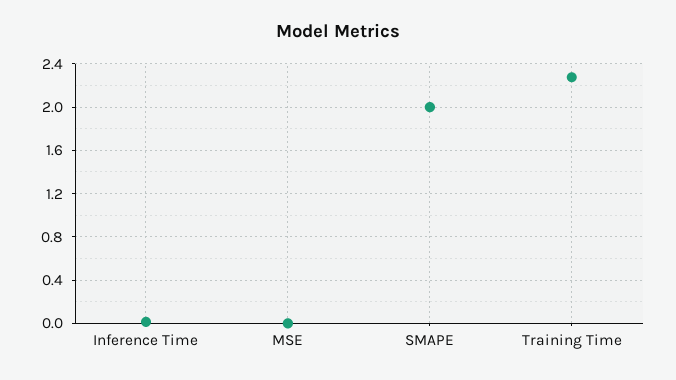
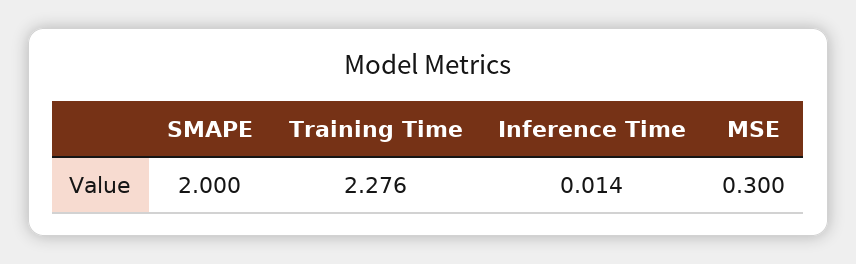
  {
    "Inference Time": 0.014,
-   "MSE": 0,
+   "MSE": 0.3,
    "SMAPE": 2,
    "Training Time": 2.276
  }

